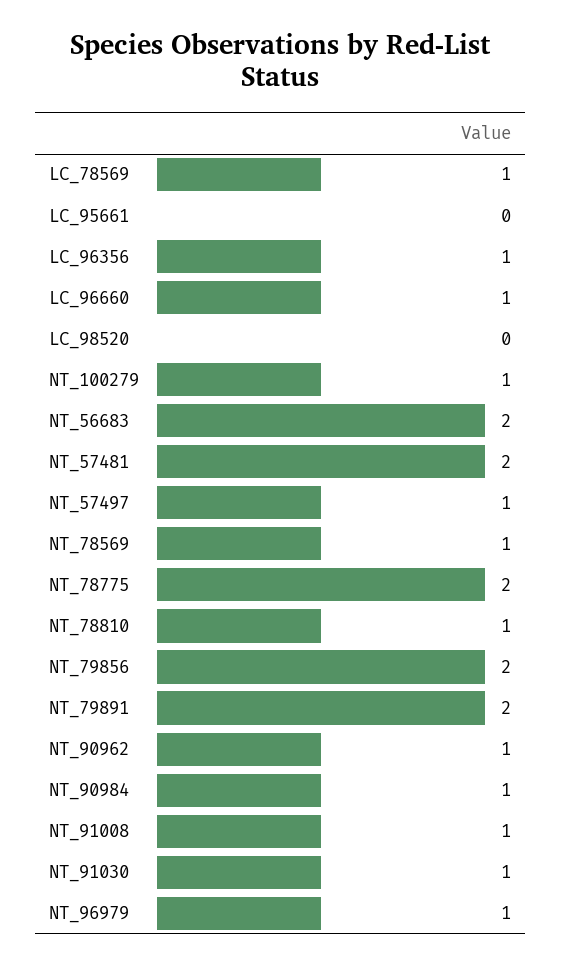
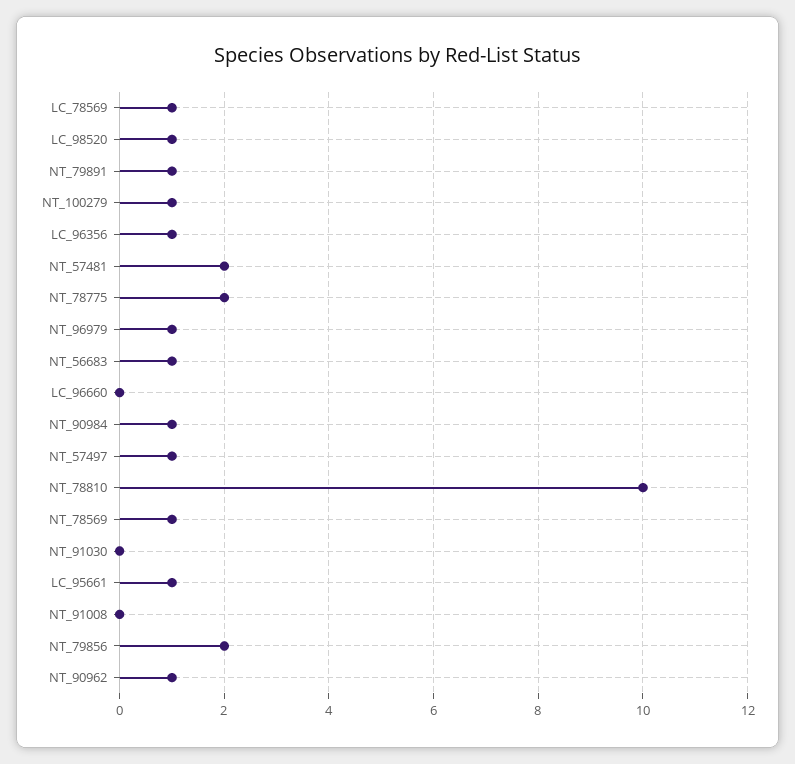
  {
    "LC_78569": 1,
-   "LC_95661": 0,
+   "LC_95661": 1,
    "LC_96356": 1,
-   "LC_96660": 1,
+   "LC_96660": 0,
-   "LC_98520": 0,
+   "LC_98520": 1,
    "NT_100279": 1,
-   "NT_56683": 2,
+   "NT_56683": 1,
    "NT_57481": 2,
    "NT_57497": 1,
    "NT_78569": 1,
    "NT_78775": 2,
-   "NT_78810": 1,
+   "NT_78810": 10,
    "NT_79856": 2,
-   "NT_79891": 2,
+   "NT_79891": 1,
    "NT_90962": 1,
    "NT_90984": 1,
-   "NT_91008": 1,
+   "NT_91008": 0,
-   "NT_91030": 1,
+   "NT_91030": 0,
    "NT_96979": 1
  }

